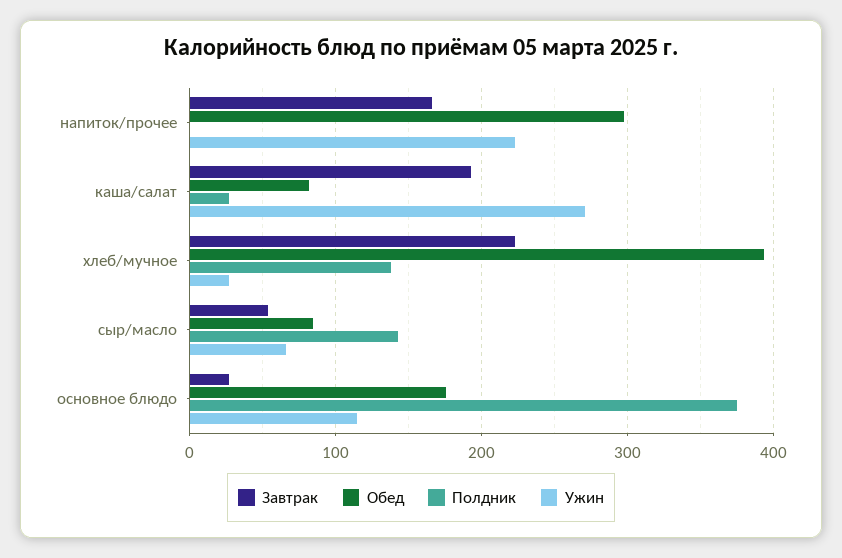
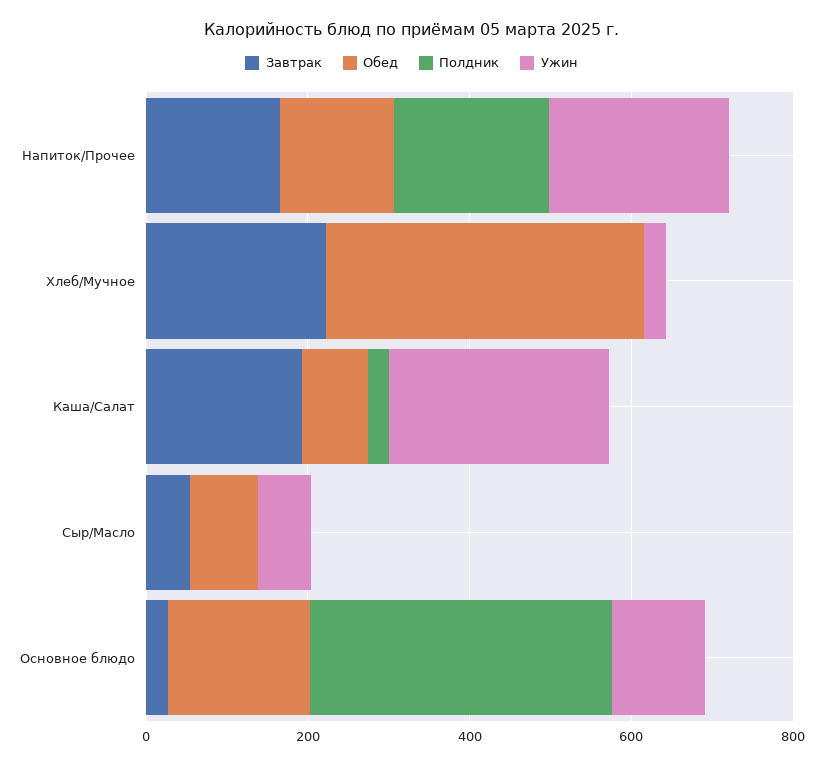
  {
    "Завтрак": {
      "напиток/прочее": 170,
      "каша/салат": 190,
      "хлеб/мучное": 220,
      "сыр/масло": 50,
      "основное блюдо": 30
    },
    "Обед": {
-     "напиток/прочее": 300,
+     "напиток/прочее": 150,
      "каша/салат": 80,
      "хлеб/мучное": 390,
      "сыр/масло": 80,
      "основное блюдо": 180
    },
    "Полдник": {
-     "напиток/прочее": 0,
+     "напиток/прочее": 200,
      "каша/салат": 30,
-     "хлеб/мучное": 140,
+     "хлеб/мучное": 0,
-     "сыр/масло": 140,
+     "сыр/масло": 0,
      "основное блюдо": 370
    },
    "Ужин": {
      "напиток/прочее": 220,
      "каша/салат": 270,
      "хлеб/мучное": 30,
      "сыр/масло": 70,
      "основное блюдо": 110
    }
  }

